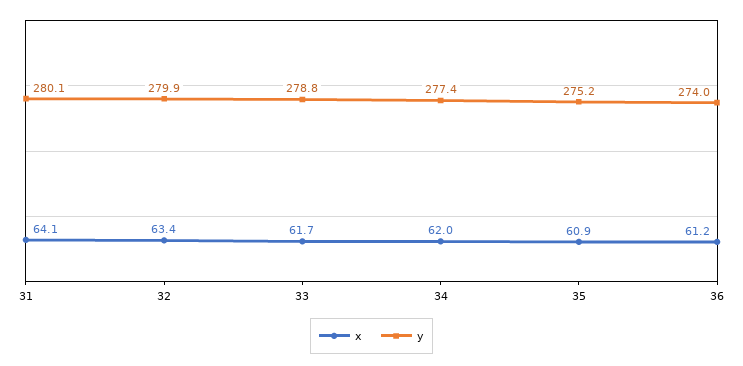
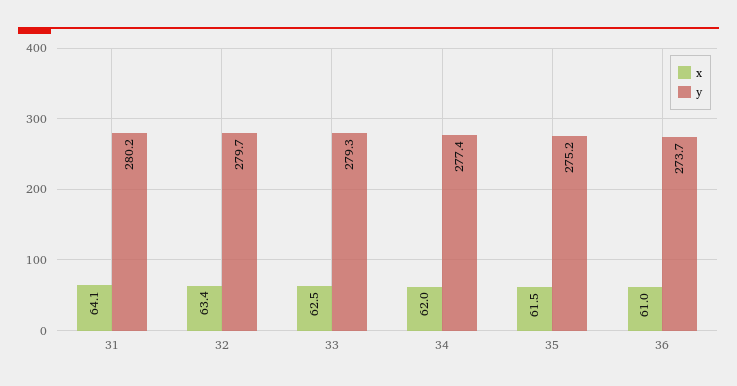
  {
    "x": {
      "31": 64.1,
      "32": 63.4,
-     "33": 61.7,
+     "33": 62.5,
      "34": 62,
-     "35": 60.9,
+     "35": 61.5,
-     "36": 61.2
+     "36": 61
    },
    "y": {
-     "31": 280.1,
+     "31": 280.2,
-     "32": 279.9,
+     "32": 279.7,
-     "33": 278.8,
+     "33": 279.3,
      "34": 277.4,
      "35": 275.2,
-     "36": 274
+     "36": 273.7
    }
  }

